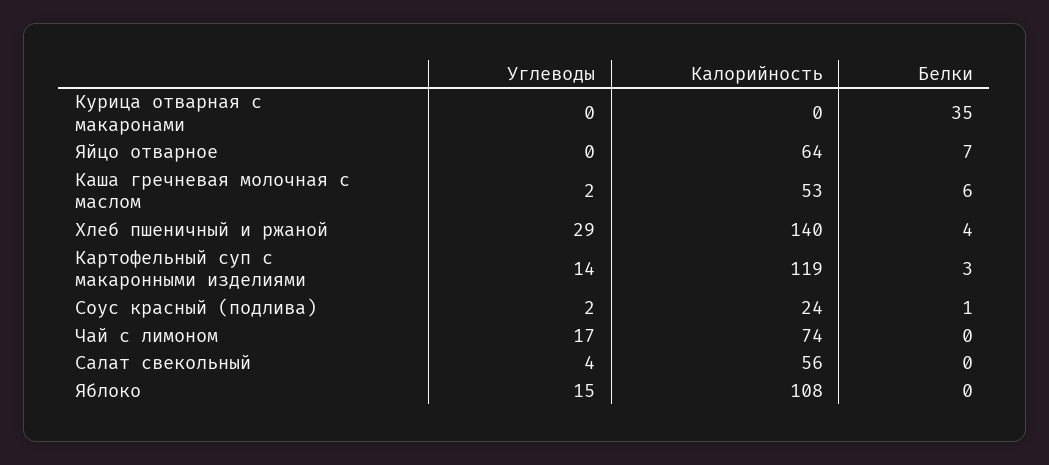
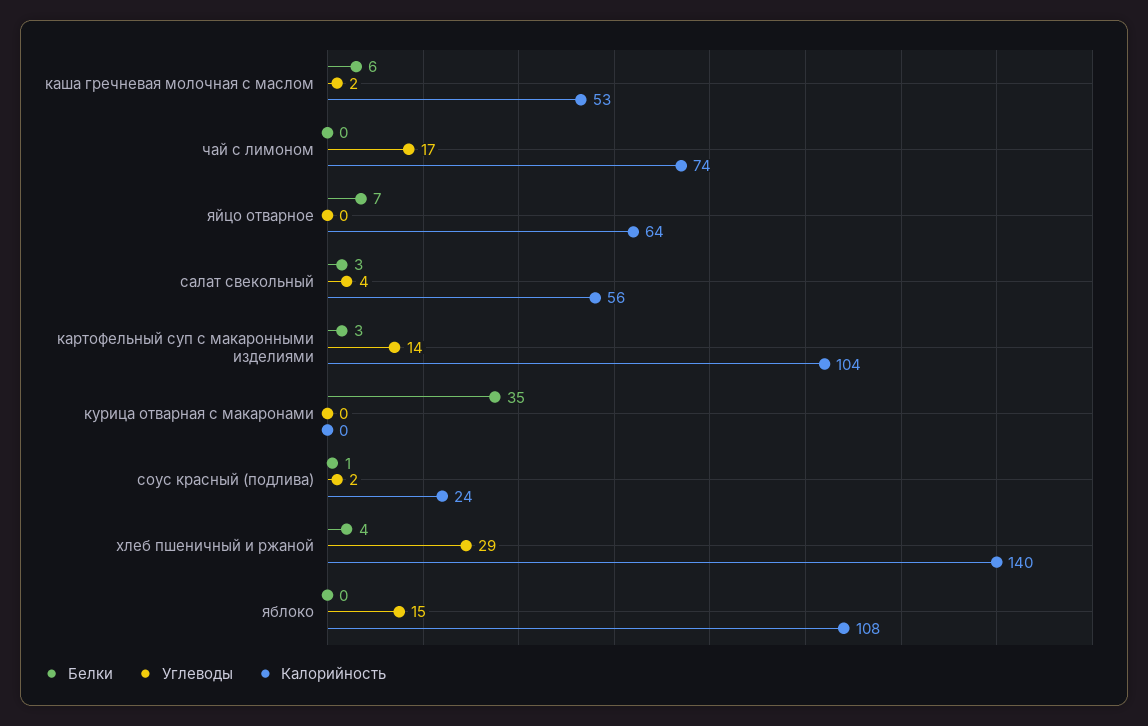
  {
    "Углеводы": {
      "Курица отварная с макаронами": 0,
      "Яйцо отварное": 0,
      "Каша гречневая молочная с маслом": 2,
      "Хлеб пшеничный и ржаной": 29,
      "Картофельный суп с макаронными изделиями": 14,
      "Соус красный (подлива)": 2,
      "Чай с лимоном": 17,
      "Салат свекольный": 4,
      "Яблоко": 15
    },
    "Калорийность": {
      "Курица отварная с макаронами": 0,
      "Яйцо отварное": 64,
      "Каша гречневая молочная с маслом": 53,
      "Хлеб пшеничный и ржаной": 140,
-     "Картофельный суп с макаронными изделиями": 119,
+     "Картофельный суп с макаронными изделиями": 104,
      "Соус красный (подлива)": 24,
      "Чай с лимоном": 74,
      "Салат свекольный": 56,
      "Яблоко": 108
    },
    "Белки": {
      "Курица отварная с макаронами": 35,
      "Яйцо отварное": 7,
      "Каша гречневая молочная с маслом": 6,
      "Хлеб пшеничный и ржаной": 4,
      "Картофельный суп с макаронными изделиями": 3,
      "Соус красный (подлива)": 1,
      "Чай с лимоном": 0,
-     "Салат свекольный": 0,
+     "Салат свекольный": 3,
      "Яблоко": 0
    }
  }

